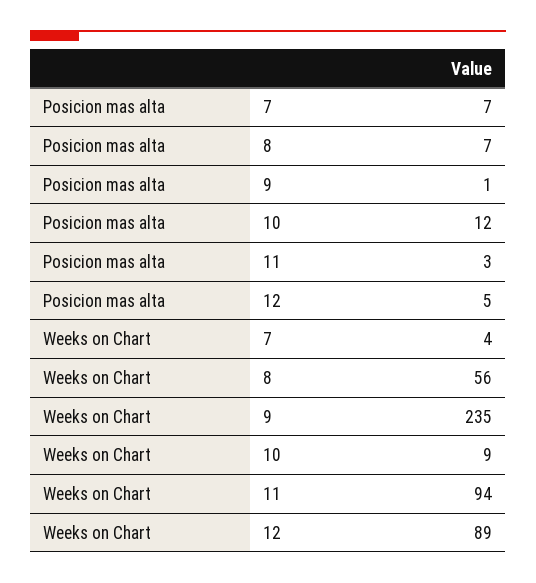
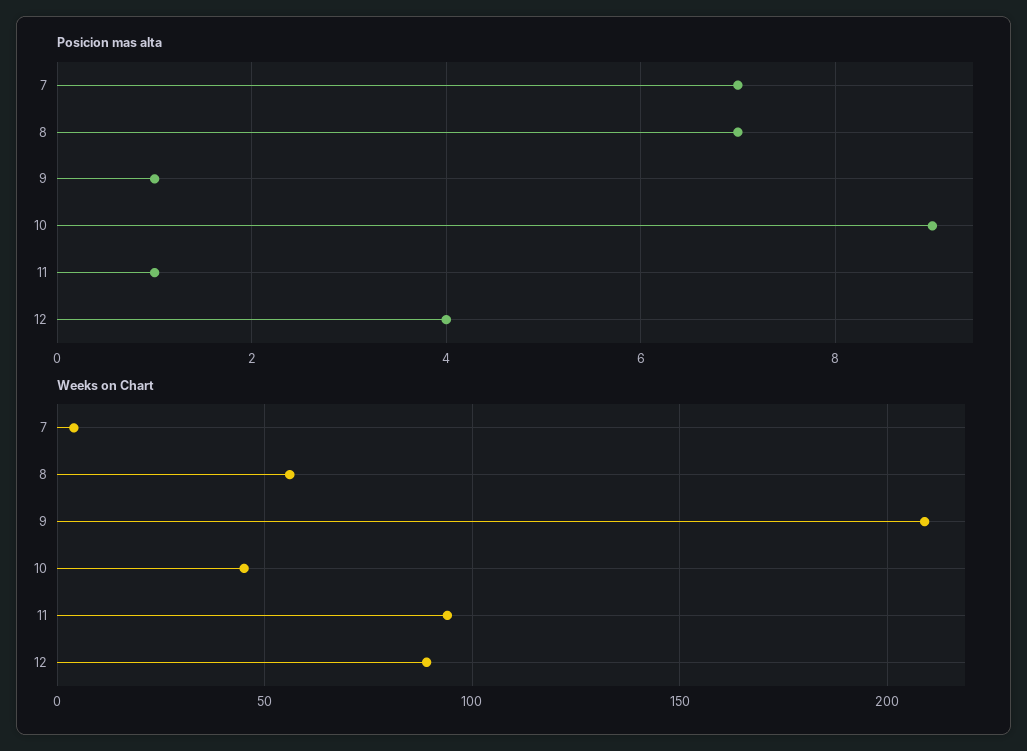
  {
    "Posicion mas alta": {
      "7": 7,
      "8": 7,
      "9": 1,
-     "10": 12,
+     "10": 9,
-     "11": 3,
+     "11": 1,
-     "12": 5
+     "12": 4
    },
    "Weeks on Chart": {
      "7": 4,
      "8": 56,
-     "9": 235,
+     "9": 210,
-     "10": 9,
+     "10": 45,
      "11": 94,
      "12": 89
    }
  }

